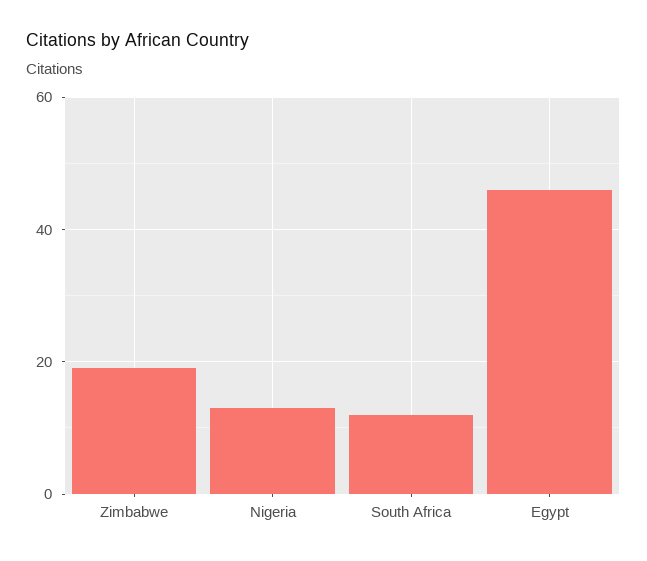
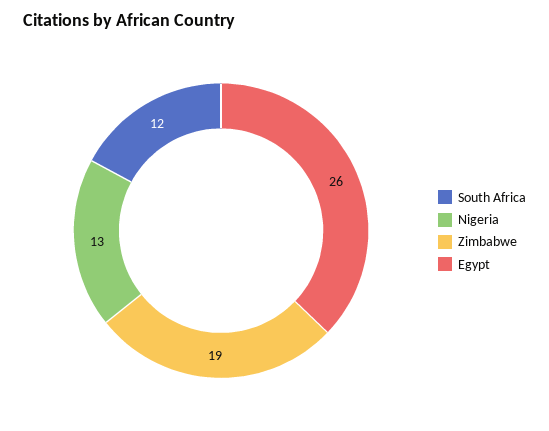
  {
    "Zimbabwe": 19,
    "Nigeria": 13,
    "South Africa": 12,
-   "Egypt": 45
+   "Egypt": 26
  }

